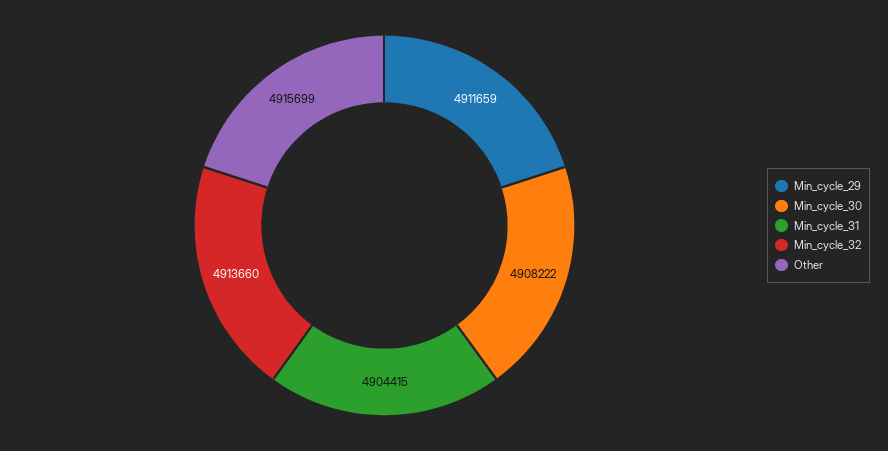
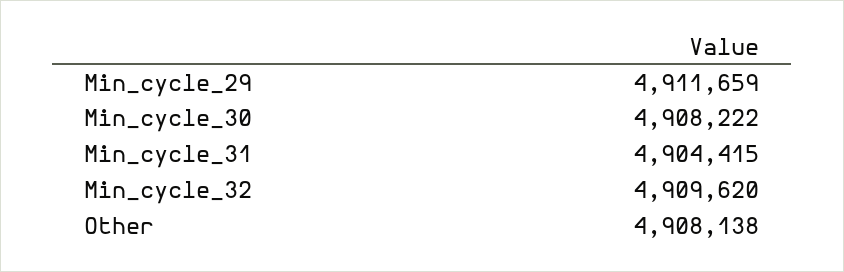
  {
    "Min_cycle_29": 4911659,
    "Min_cycle_30": 4908222,
    "Min_cycle_31": 4904415,
-   "Min_cycle_32": 4913660,
+   "Min_cycle_32": 4909620,
-   "Other": 4915699
+   "Other": 4908138
  }

